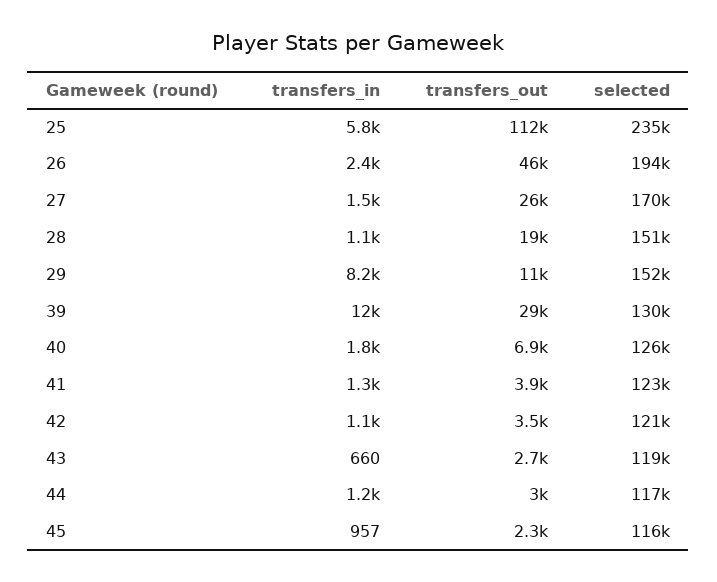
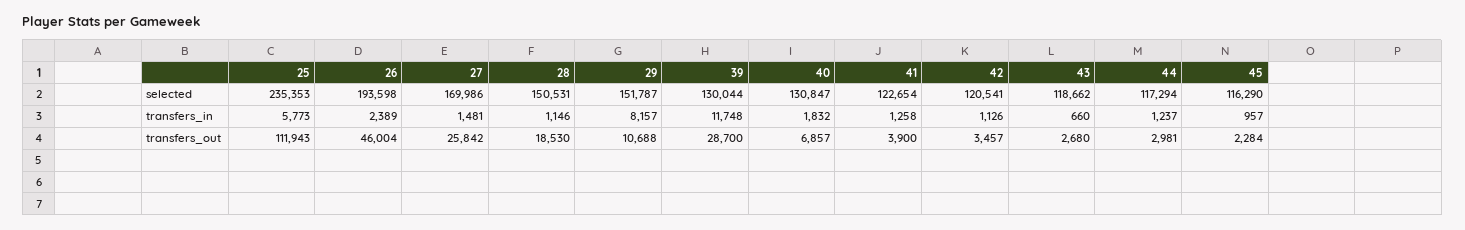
  {
    "transfers_in": {
      "25": 5773,
      "26": 2389,
      "27": 1481,
      "28": 1146,
      "29": 8157,
      "39": 11748,
      "40": 1832,
      "41": 1258,
      "42": 1126,
      "43": 660,
      "44": 1237,
      "45": 957
    },
    "transfers_out": {
      "25": 111943,
      "26": 46004,
      "27": 25842,
      "28": 18530,
      "29": 10688,
      "39": 28700,
      "40": 6857,
      "41": 3900,
      "42": 3457,
      "43": 2680,
      "44": 2981,
      "45": 2284
    },
    "selected": {
      "25": 235353,
      "26": 193598,
      "27": 169986,
      "28": 150531,
      "29": 151787,
      "39": 130044,
-     "40": 126000,
+     "40": 130847,
      "41": 122654,
      "42": 120541,
      "43": 118662,
      "44": 117294,
      "45": 116290
    }
  }

